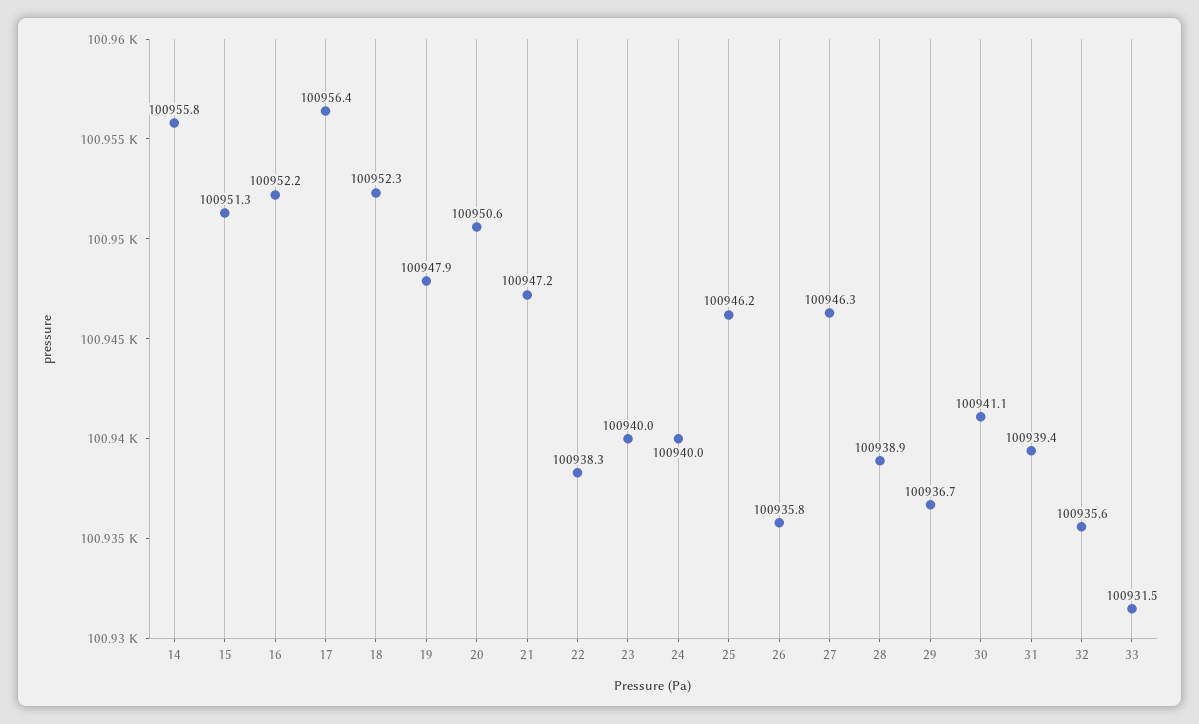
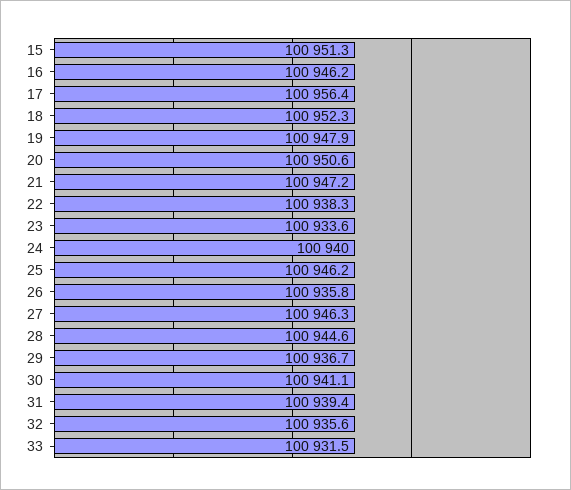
  {
-   "14": 100955.8,
    "15": 100951.3,
-   "16": 100952.2,
+   "16": 100946.2,
    "17": 100956.4,
    "18": 100952.3,
    "19": 100947.9,
    "20": 100950.6,
    "21": 100947.2,
    "22": 100938.3,
-   "23": 100940,
+   "23": 100933.6,
    "24": 100940,
    "25": 100946.2,
    "26": 100935.8,
    "27": 100946.3,
-   "28": 100938.9,
+   "28": 100944.6,
    "29": 100936.7,
    "30": 100941.1,
    "31": 100939.4,
    "32": 100935.6,
    "33": 100931.5
  }

